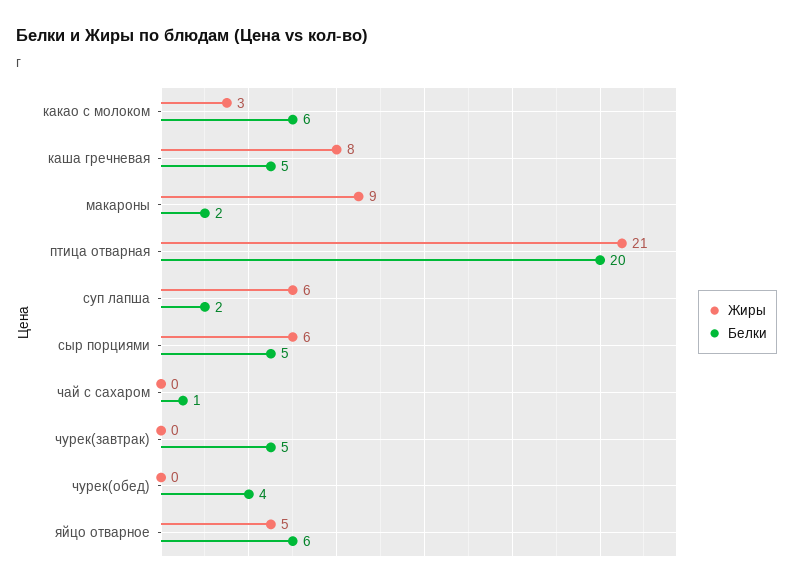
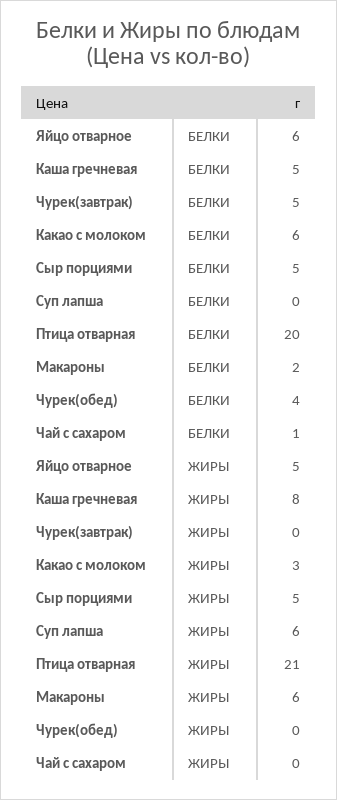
  {
    "Жиры": {
      "какао с молоком": 3,
      "каша гречневая": 8,
-     "макароны": 9,
+     "макароны": 6,
      "птица отварная": 21,
      "суп лапша": 6,
-     "сыр порциями": 6,
+     "сыр порциями": 5,
      "чай с сахаром": 0,
      "чурек(завтрак)": 0,
      "чурек(обед)": 0,
      "яйцо отварное": 5
    },
    "Белки": {
      "какао с молоком": 6,
      "каша гречневая": 5,
      "макароны": 2,
      "птица отварная": 20,
-     "суп лапша": 2,
+     "суп лапша": 0,
      "сыр порциями": 5,
      "чай с сахаром": 1,
      "чурек(завтрак)": 5,
      "чурек(обед)": 4,
      "яйцо отварное": 6
    }
  }

